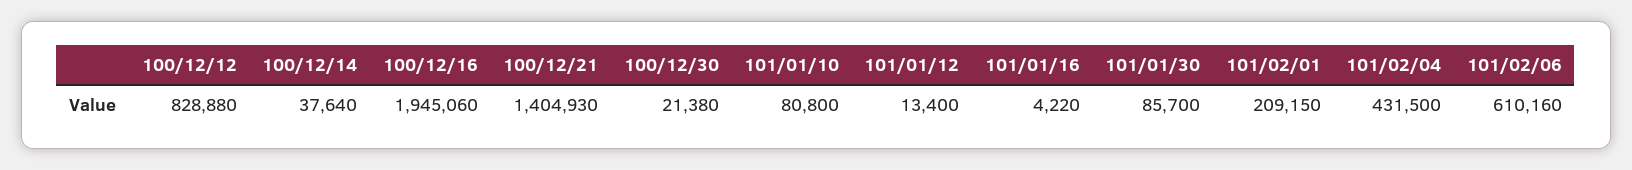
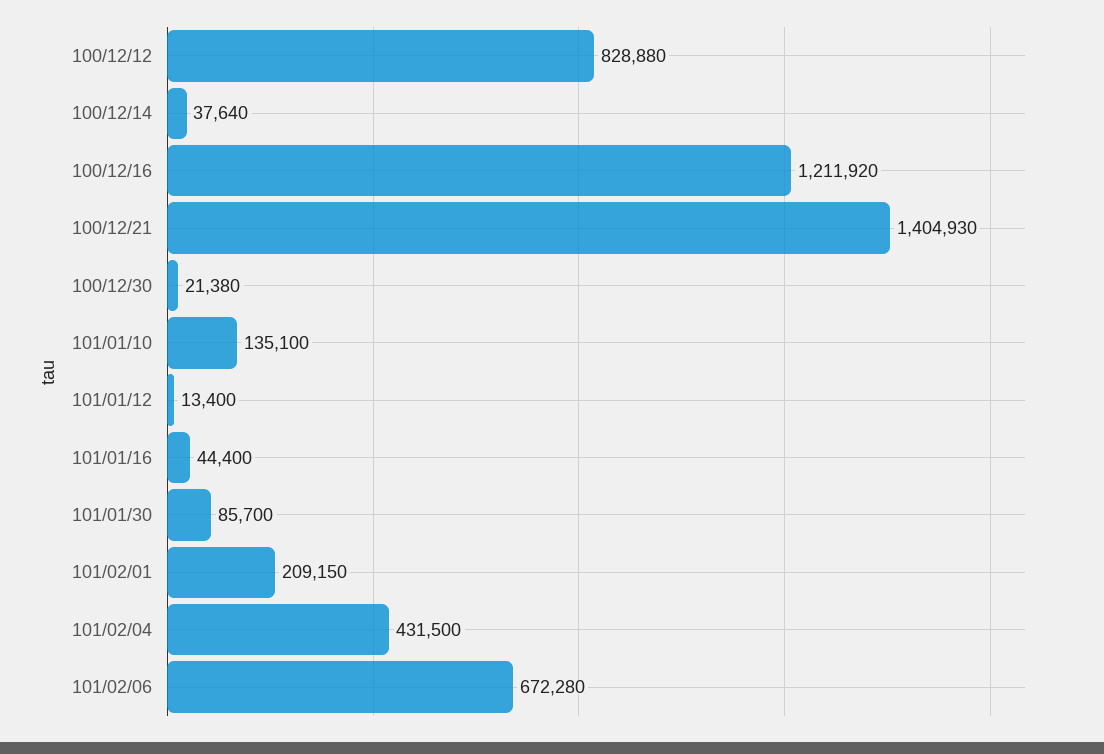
  {
    "100/12/12": 828880,
    "100/12/14": 37640,
-   "100/12/16": 1945060,
+   "100/12/16": 1211920,
    "100/12/21": 1404930,
    "100/12/30": 21380,
-   "101/01/10": 80800,
+   "101/01/10": 135100,
    "101/01/12": 13400,
-   "101/01/16": 4220,
+   "101/01/16": 44400,
    "101/01/30": 85700,
    "101/02/01": 209150,
    "101/02/04": 431500,
-   "101/02/06": 610160
+   "101/02/06": 672280
  }

